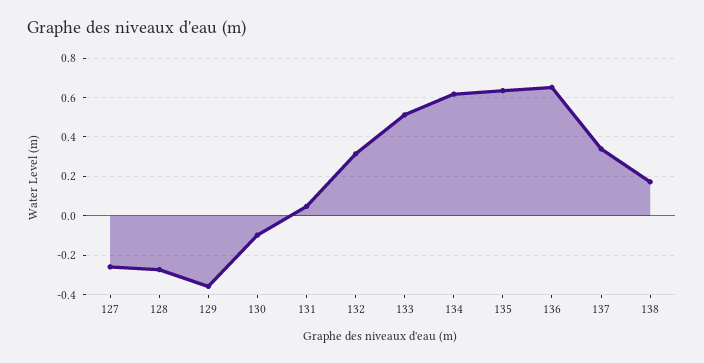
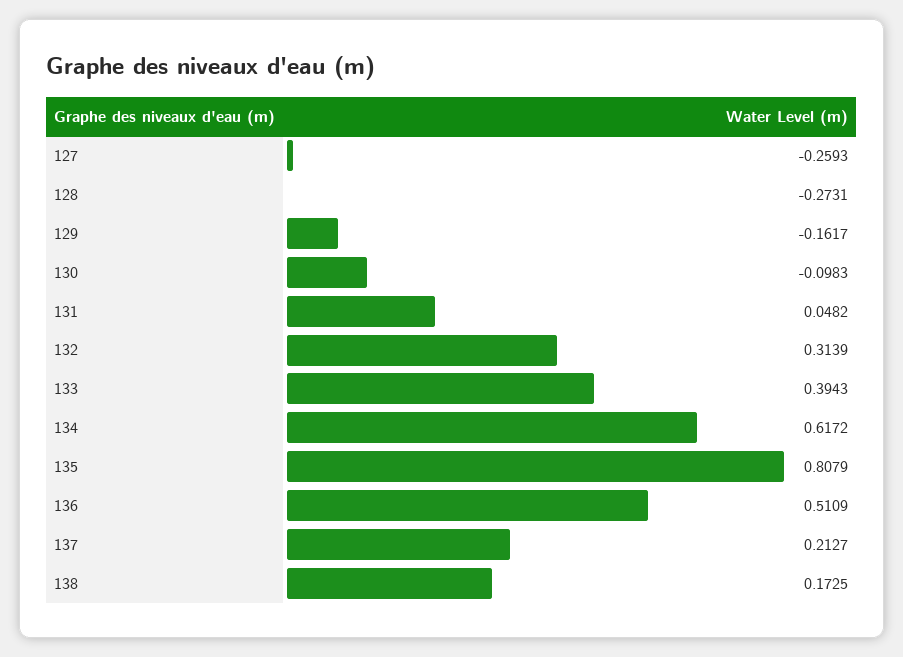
  {
    "127": -0.2593,
    "128": -0.2731,
-   "129": -0.35,
+   "129": -0.1617,
    "130": -0.0983,
    "131": 0.0482,
    "132": 0.3139,
-   "133": 0.5,
+   "133": 0.3943,
    "134": 0.6172,
-   "135": 0.65,
+   "135": 0.8079,
-   "136": 0.65,
+   "136": 0.5109,
-   "137": 0.35,
+   "137": 0.2127,
    "138": 0.1725
  }

